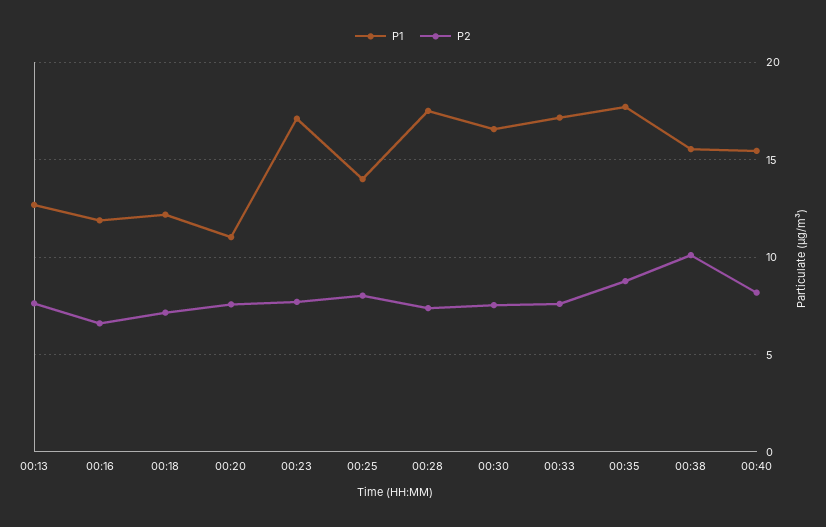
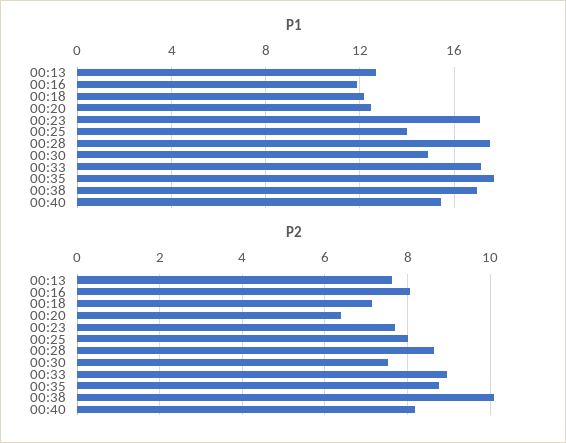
  {
    "P1": {
      "00:13": 12.5,
      "00:16": 12,
      "00:18": 12,
-     "00:20": 11,
+     "00:20": 12.5,
      "00:23": 17,
      "00:25": 14,
      "00:28": 17.5,
-     "00:30": 16.5,
+     "00:30": 15,
      "00:33": 17,
      "00:35": 17.5,
-     "00:38": 15.5,
+     "00:38": 17,
      "00:40": 15.5
    },
    "P2": {
      "00:13": 7.6,
-     "00:16": 6.5,
+     "00:16": 8,
      "00:18": 7.2,
-     "00:20": 7.5,
+     "00:20": 6.4,
      "00:23": 7.8,
      "00:25": 8,
-     "00:28": 7.5,
+     "00:28": 8.6,
      "00:30": 7.6,
-     "00:33": 7.5,
+     "00:33": 9,
      "00:35": 8.8,
      "00:38": 10.2,
      "00:40": 8.2
    }
  }

